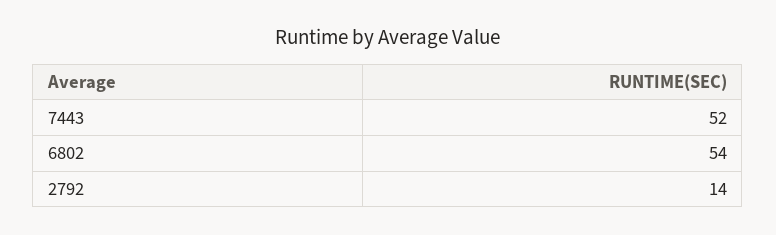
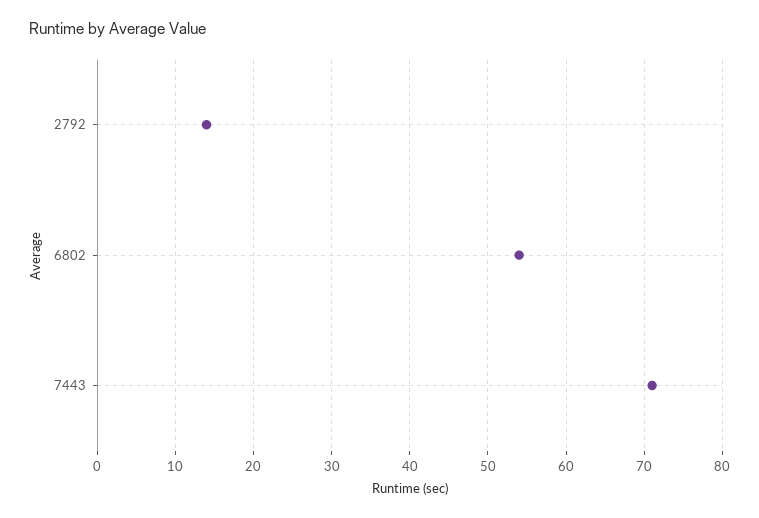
  {
-   "7443": 52,
+   "7443": 71,
    "6802": 54,
    "2792": 14
  }

